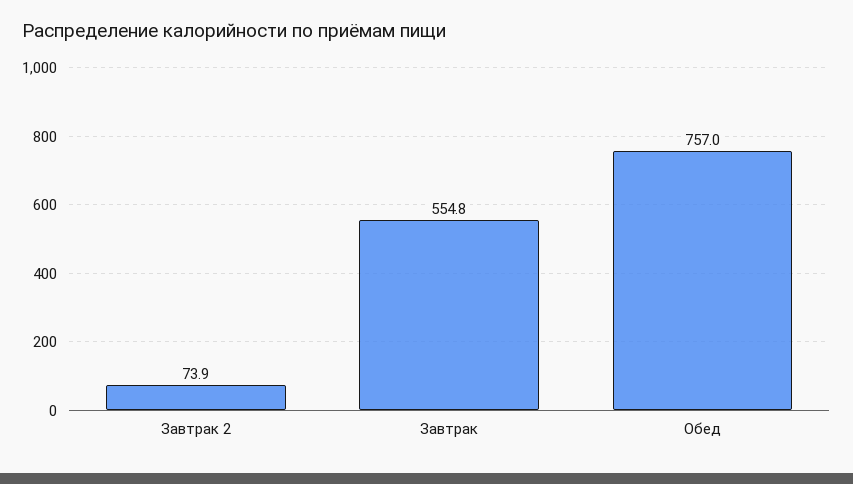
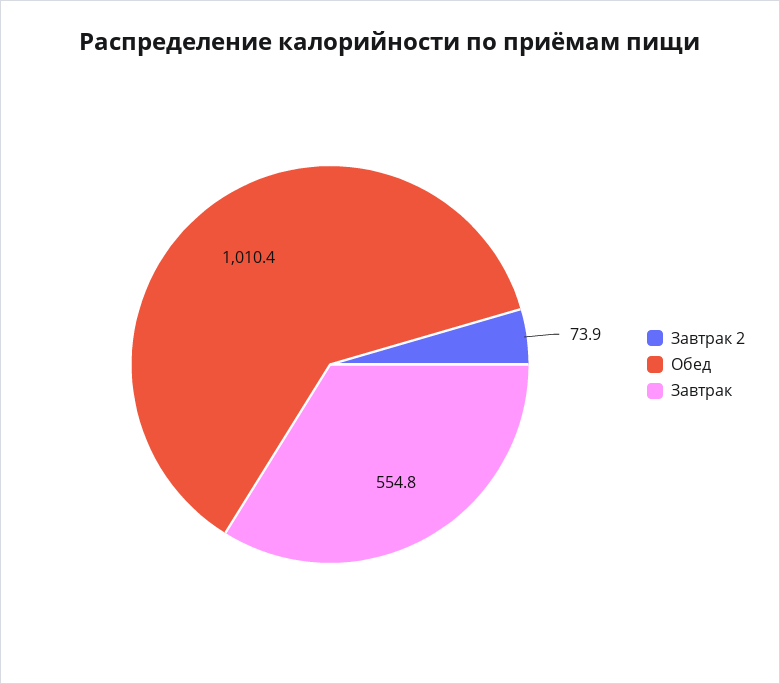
  {
    "Завтрак 2": 73.9,
    "Завтрак": 554.8,
-   "Обед": 757
+   "Обед": 1010.4
  }

